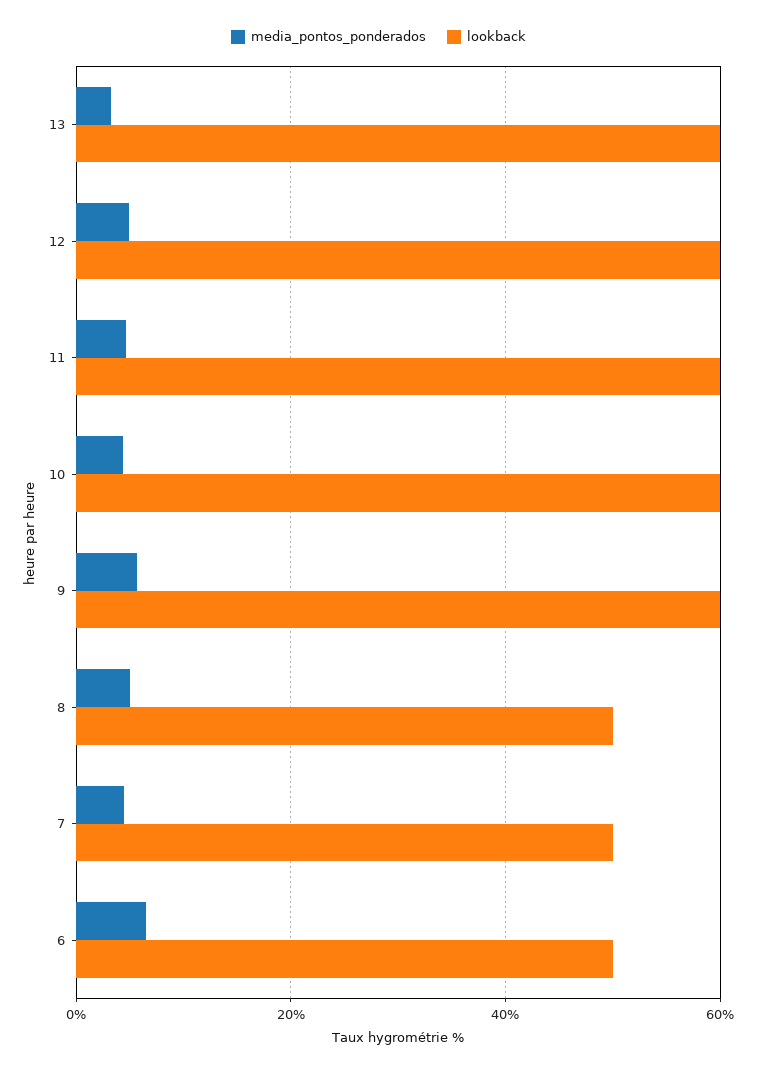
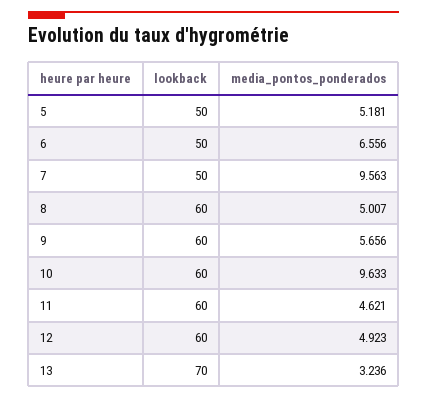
  {
    "media_pontos_ponderados": {
      "13": 3.236,
      "12": 4.923,
      "11": 4.621,
-     "10": 4,
+     "10": 9.633,
      "9": 5.656,
      "8": 5.007,
-     "7": 4,
+     "7": 9.563,
-     "6": 6.556
+     "6": 6.556,
+     "5": 5.181
    },
    "lookback": {
-     "13": 60,
+     "13": 70,
      "12": 60,
      "11": 60,
      "10": 60,
      "9": 60,
-     "8": 50,
+     "8": 60,
      "7": 50,
-     "6": 50
+     "6": 50,
+     "5": 50
    }
  }

